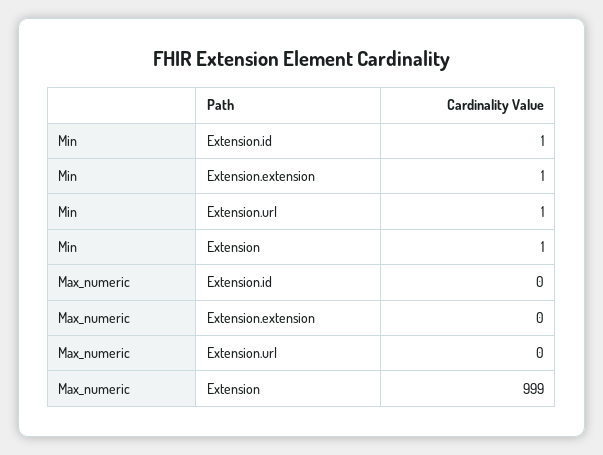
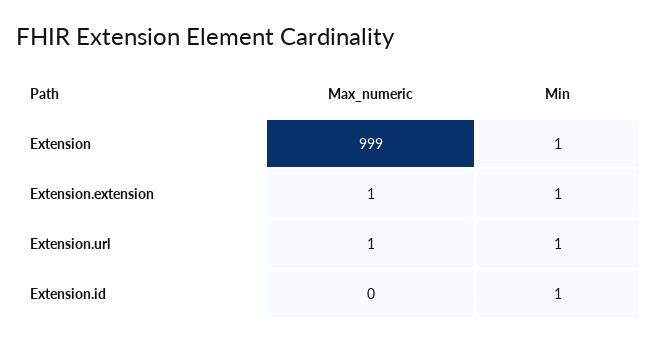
  {
    "Min": {
      "Extension.id": 1,
      "Extension.extension": 1,
      "Extension.url": 1,
      "Extension": 1
    },
    "Max_numeric": {
      "Extension.id": 0,
-     "Extension.extension": 0,
+     "Extension.extension": 1,
-     "Extension.url": 0,
+     "Extension.url": 1,
      "Extension": 999
    }
  }

